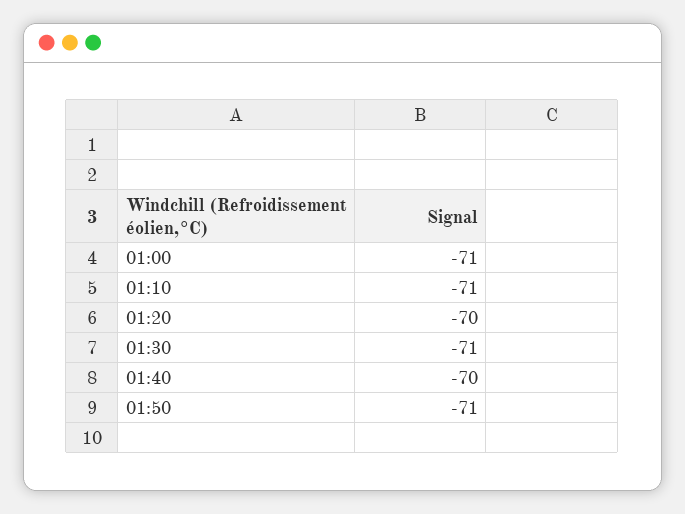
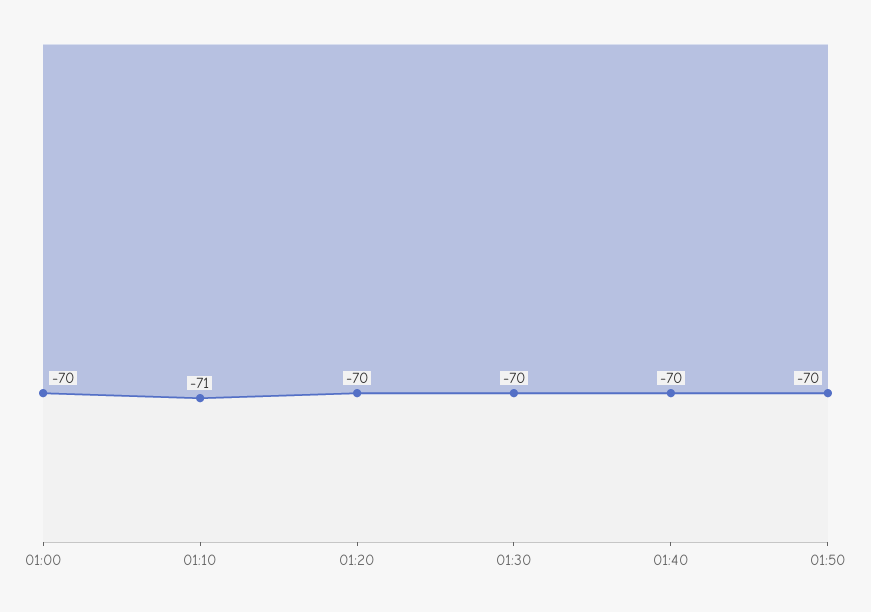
  {
-   "01:00": -71,
+   "01:00": -70,
    "01:10": -71,
    "01:20": -70,
-   "01:30": -71,
+   "01:30": -70,
    "01:40": -70,
-   "01:50": -71
+   "01:50": -70
  }

